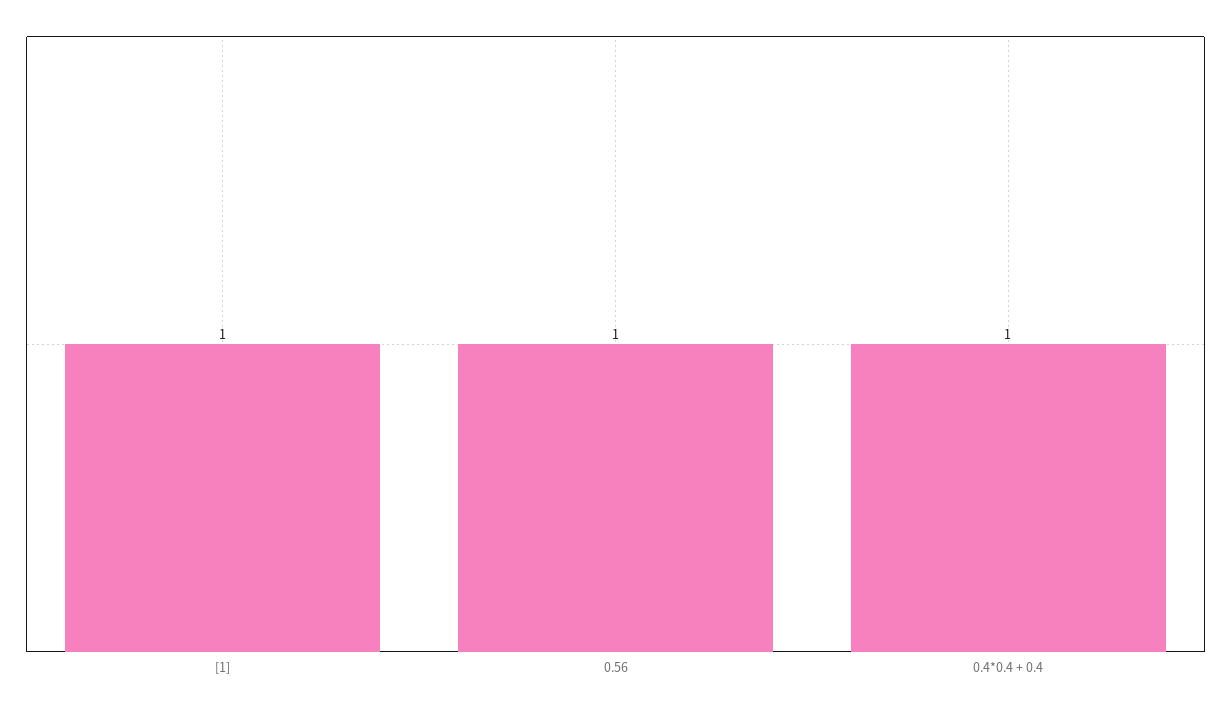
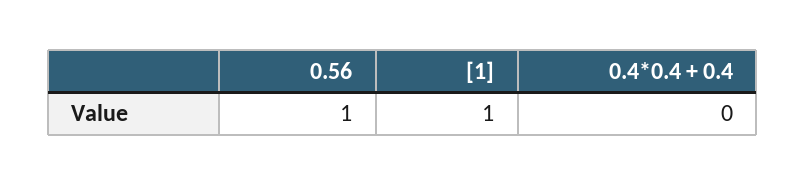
  {
    "[1]": 1,
    "0.56": 1,
-   "0.4*0.4 + 0.4": 1
+   "0.4*0.4 + 0.4": 0
  }

